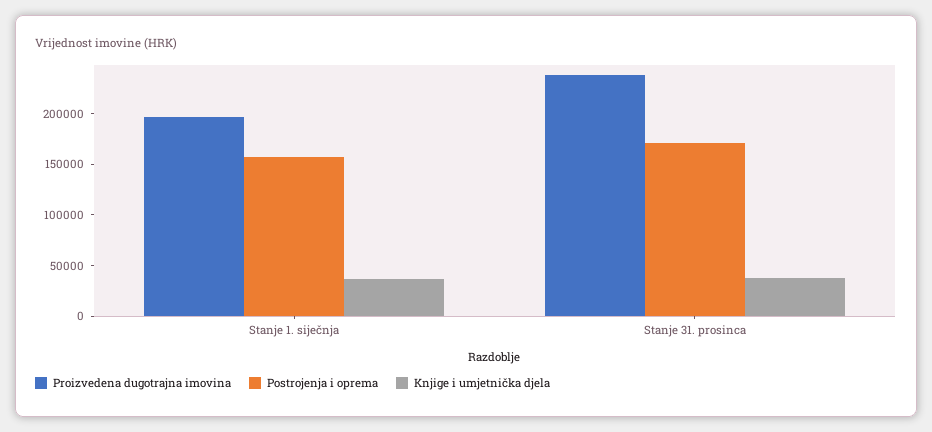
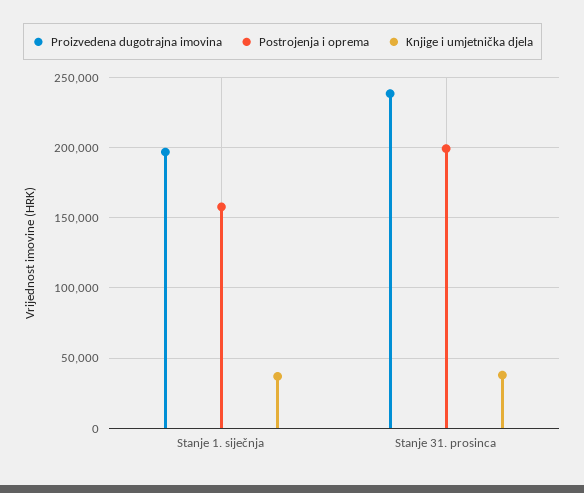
  {
    "Proizvedena dugotrajna imovina": {
      "Stanje 1. siječnja": 195000,
      "Stanje 31. prosinca": 240000
    },
    "Postrojenja i oprema": {
      "Stanje 1. siječnja": 160000,
-     "Stanje 31. prosinca": 170000
+     "Stanje 31. prosinca": 200000
    },
    "Knjige i umjetnička djela": {
      "Stanje 1. siječnja": 35000,
      "Stanje 31. prosinca": 40000
    }
  }

